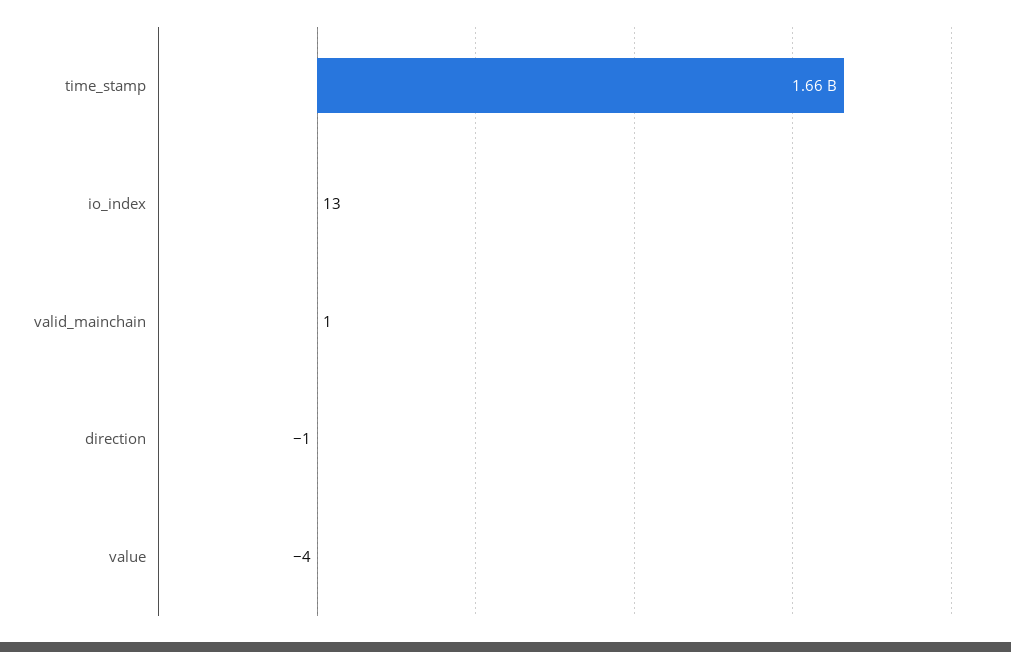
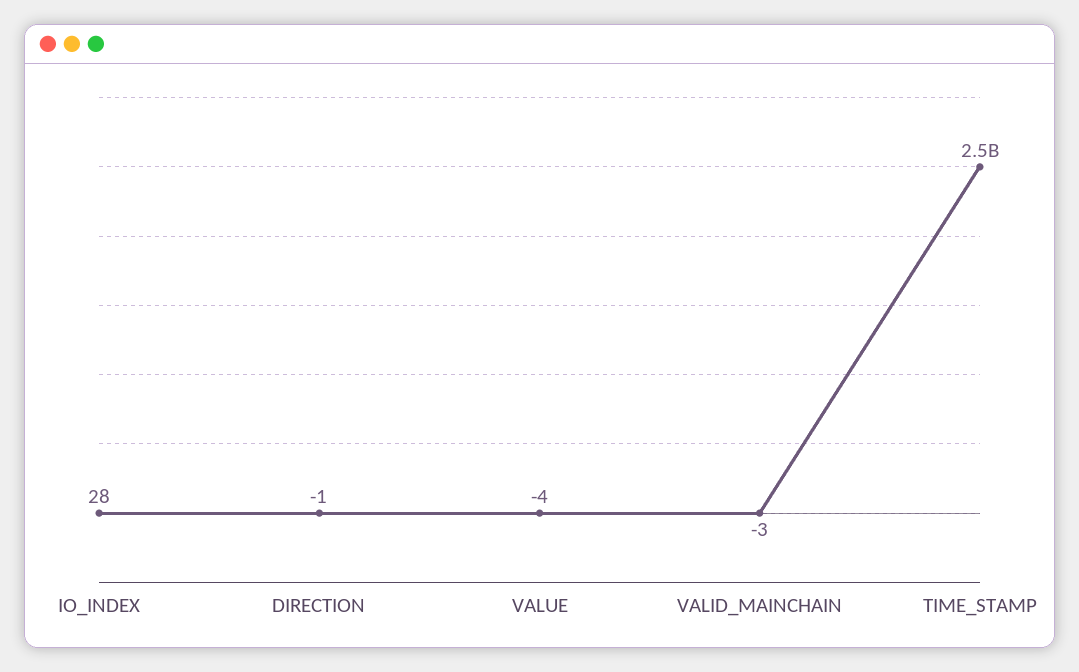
  {
-   "time_stamp": 1660000000,
+   "time_stamp": 2500000000,
-   "io_index": 13,
+   "io_index": 28,
-   "valid_mainchain": 1,
+   "valid_mainchain": -3,
    "direction": -1,
    "value": -4
  }

